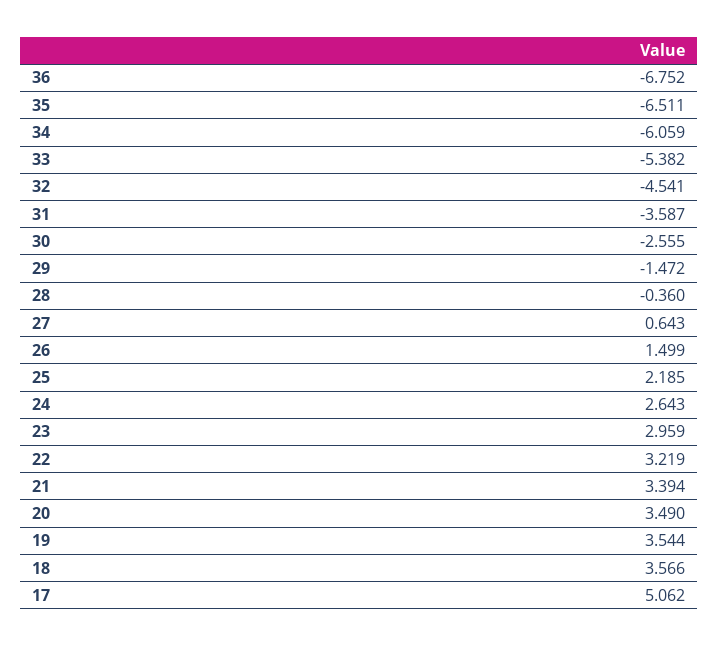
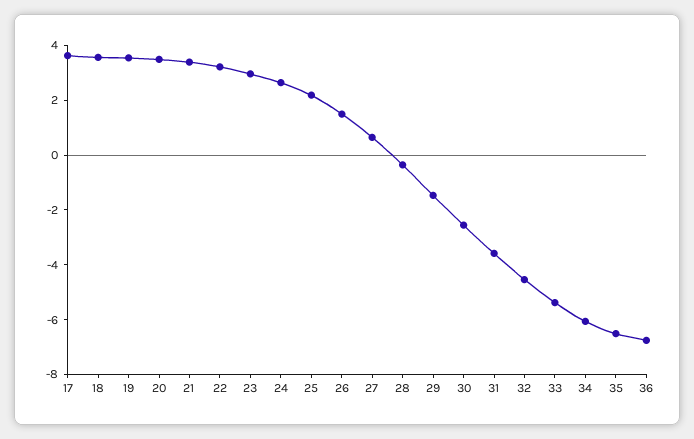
  {
    "36": -6.752,
    "35": -6.511,
    "34": -6.059,
    "33": -5.382,
    "32": -4.541,
    "31": -3.587,
    "30": -2.555,
    "29": -1.472,
    "28": -0.36,
    "27": 0.643,
    "26": 1.499,
    "25": 2.185,
    "24": 2.643,
    "23": 2.959,
    "22": 3.219,
    "21": 3.394,
    "20": 3.49,
    "19": 3.544,
    "18": 3.566,
-   "17": 5.062
+   "17": 3.5
  }

